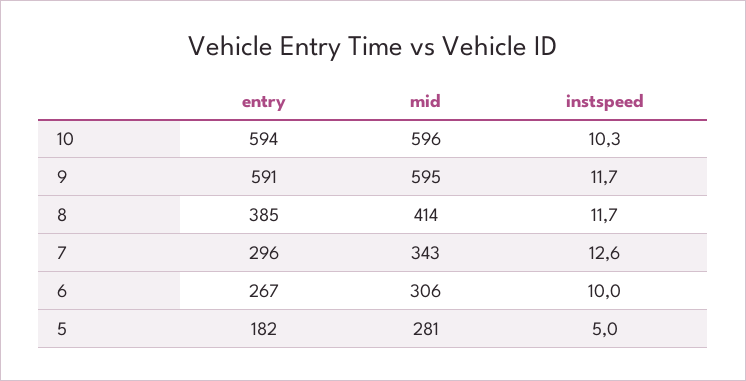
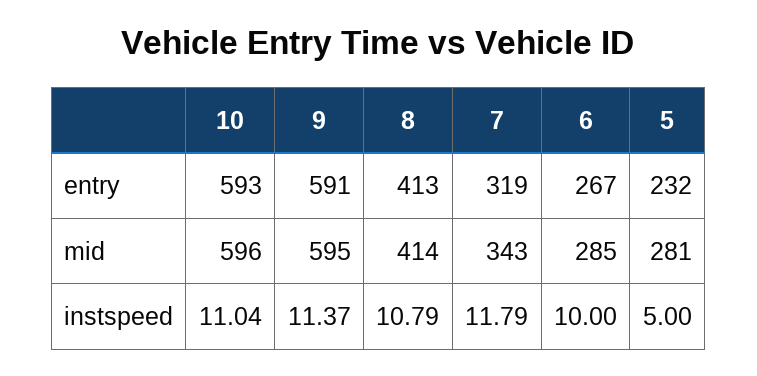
  {
    "entry": {
-     "10": 594,
+     "10": 593,
      "9": 591,
-     "8": 385,
+     "8": 413,
-     "7": 296,
+     "7": 319,
      "6": 267,
-     "5": 182
+     "5": 232
    },
    "mid": {
      "10": 596,
      "9": 595,
      "8": 414,
      "7": 343,
-     "6": 306,
+     "6": 285,
      "5": 281
    },
    "instspeed": {
-     "10": 10.3,
+     "10": 11.04,
-     "9": 11.7,
+     "9": 11.37,
-     "8": 11.7,
+     "8": 10.79,
-     "7": 12.6,
+     "7": 11.79,
      "6": 10,
      "5": 5
    }
  }

